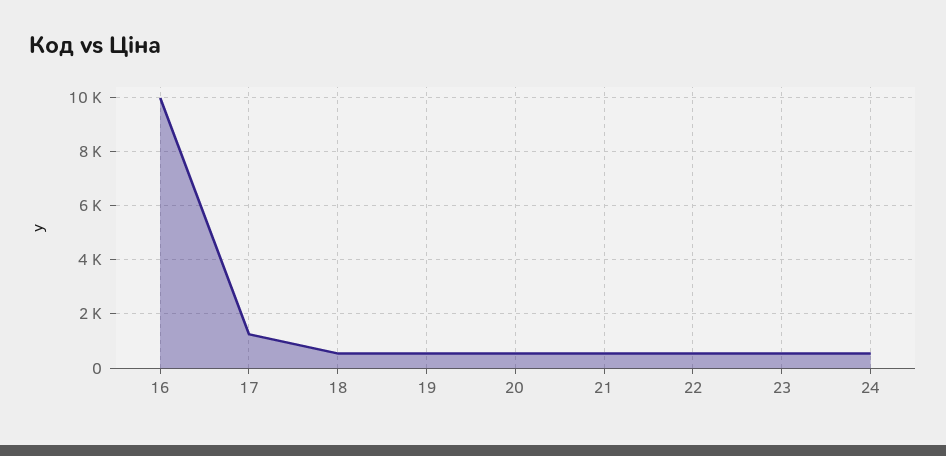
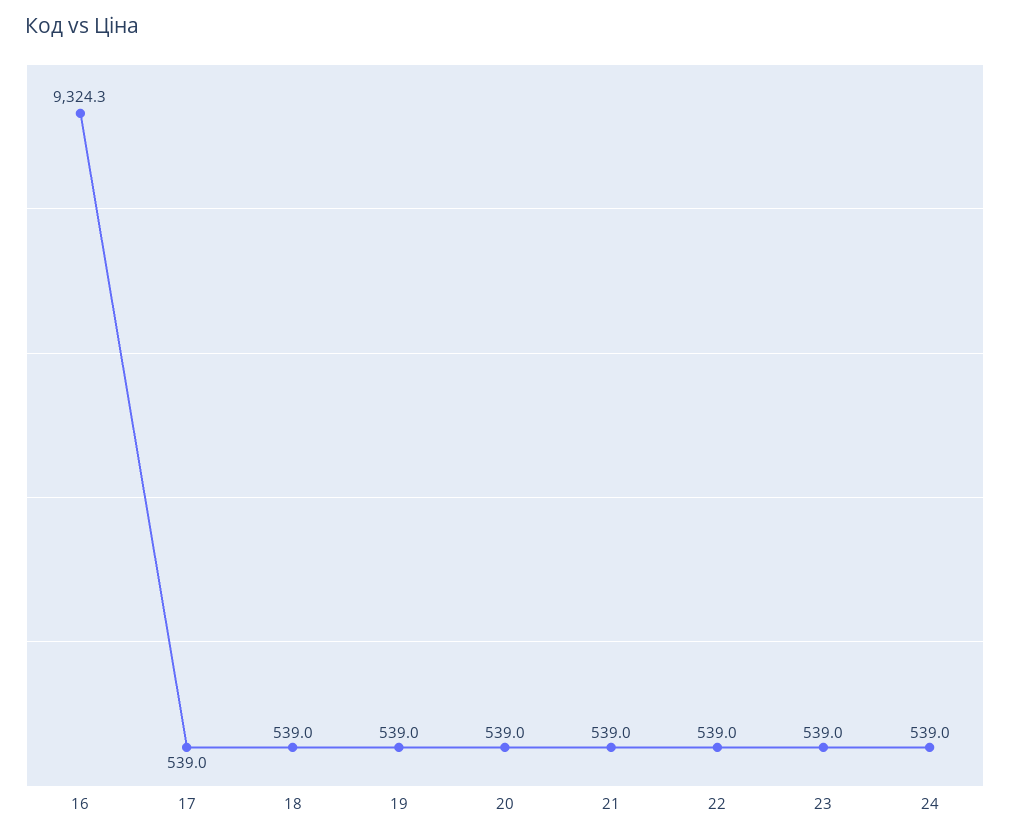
  {
-   "16": 10000,
+   "16": 9324.3,
-   "17": 1250,
+   "17": 539,
    "18": 539,
    "19": 539,
    "20": 539,
    "21": 539,
    "22": 539,
    "23": 539,
    "24": 539
  }

